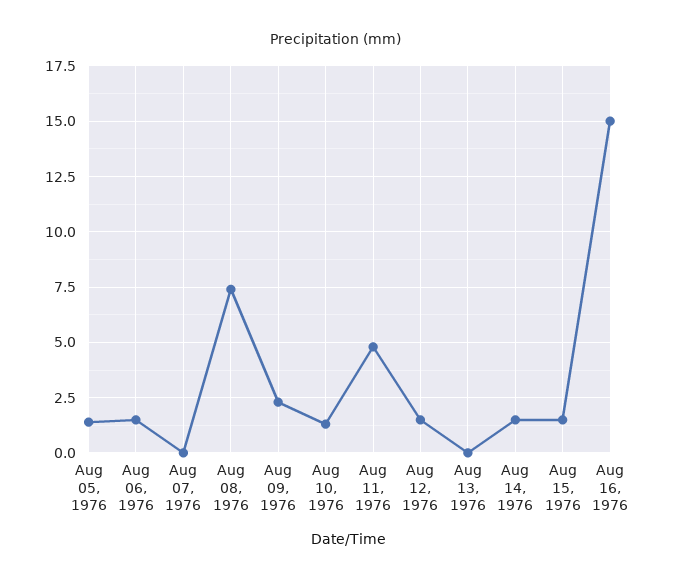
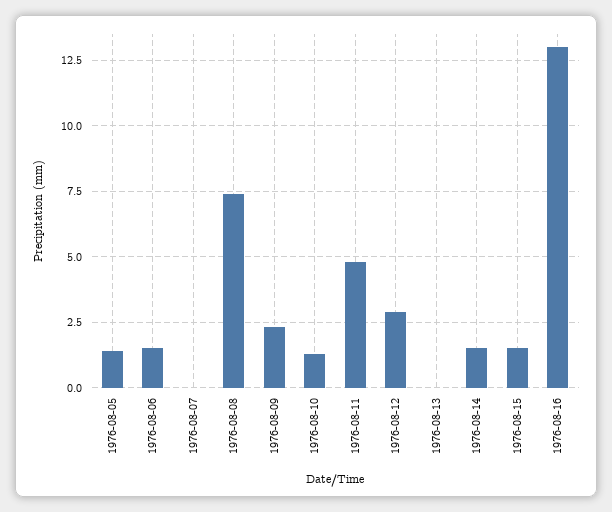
  {
    "Aug 05, 1976": 1.5,
    "Aug 06, 1976": 1.5,
    "Aug 07, 1976": 0,
    "Aug 08, 1976": 7.5,
    "Aug 09, 1976": 2.5,
    "Aug 10, 1976": 1.5,
    "Aug 11, 1976": 5,
-   "Aug 12, 1976": 1.5,
+   "Aug 12, 1976": 3,
    "Aug 13, 1976": 0,
    "Aug 14, 1976": 1.5,
    "Aug 15, 1976": 1.5,
-   "Aug 16, 1976": 15
+   "Aug 16, 1976": 13
  }

